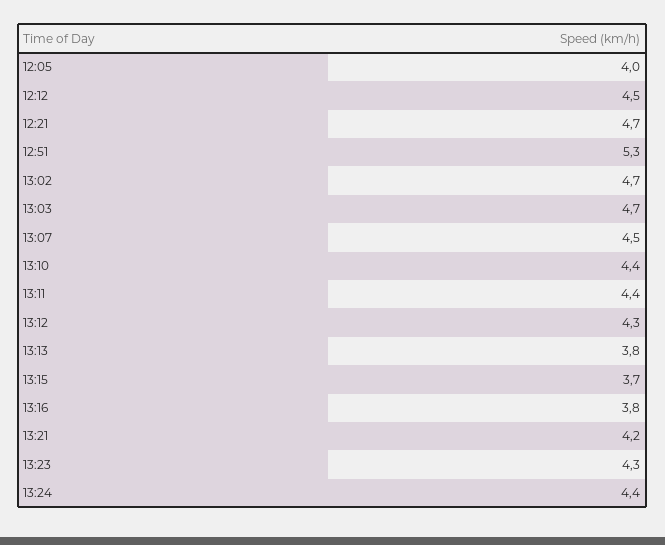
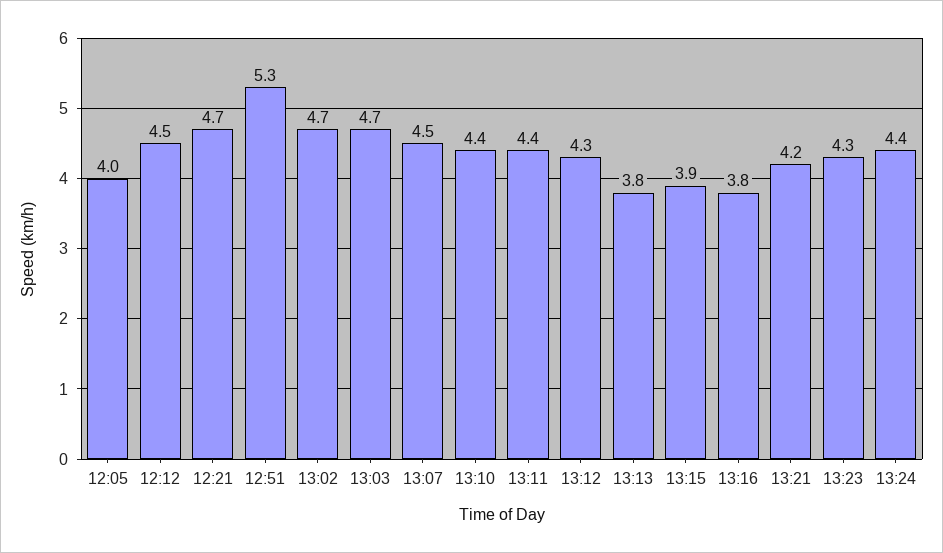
  {
    "12:05": 4,
    "12:12": 4.5,
    "12:21": 4.7,
    "12:51": 5.3,
    "13:02": 4.7,
    "13:03": 4.7,
    "13:07": 4.5,
    "13:10": 4.4,
    "13:11": 4.4,
    "13:12": 4.3,
    "13:13": 3.8,
-   "13:15": 3.7,
+   "13:15": 3.9,
    "13:16": 3.8,
    "13:21": 4.2,
    "13:23": 4.3,
    "13:24": 4.4
  }

